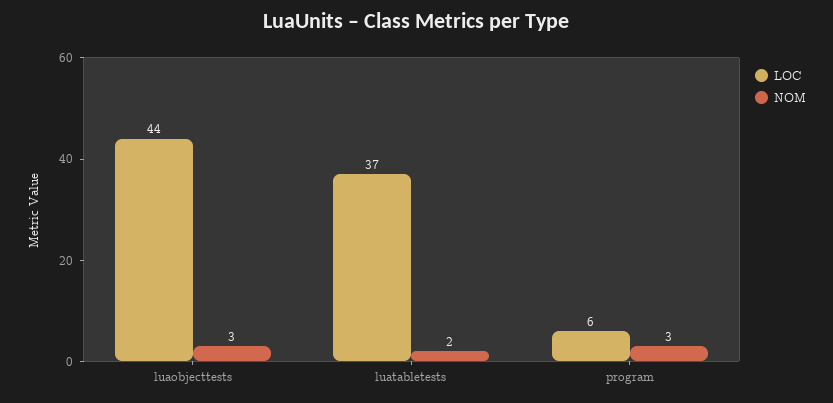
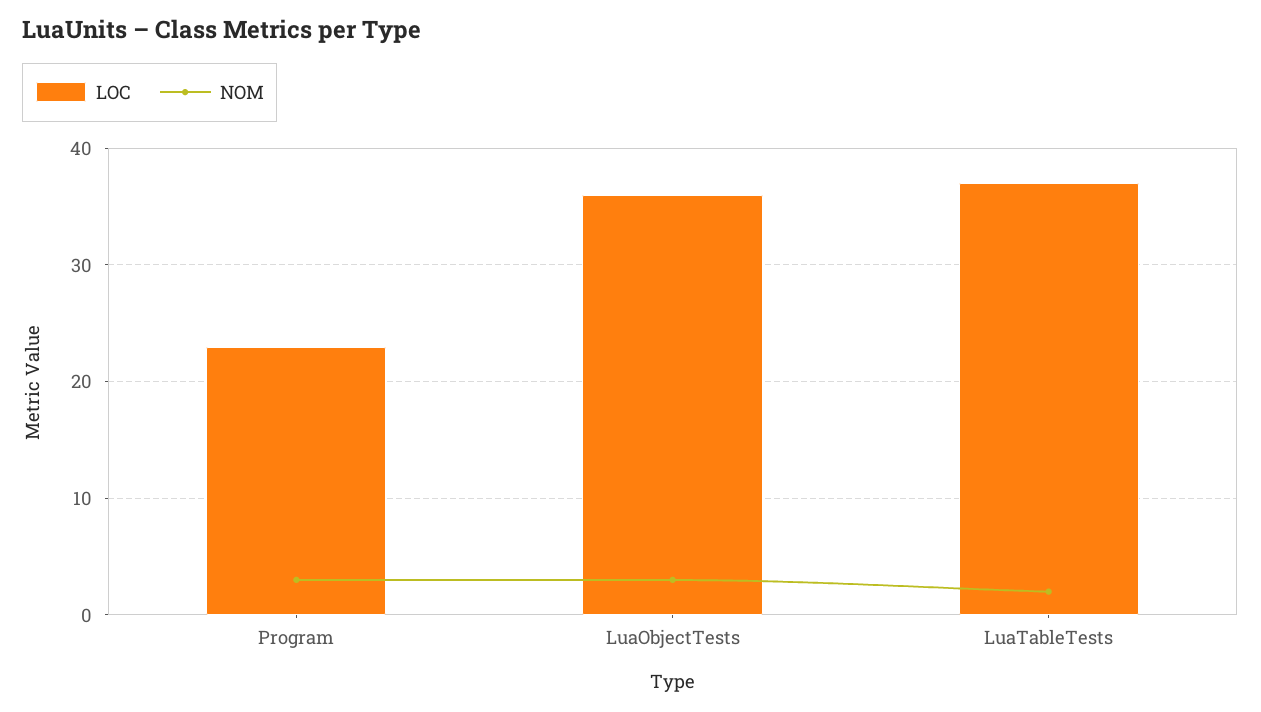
  {
    "LOC": {
-     "luaobjecttests": 44,
+     "luaobjecttests": 36,
      "luatabletests": 37,
-     "program": 6
+     "program": 23
    },
    "NOM": {
      "luaobjecttests": 3,
      "luatabletests": 2,
      "program": 3
    }
  }

